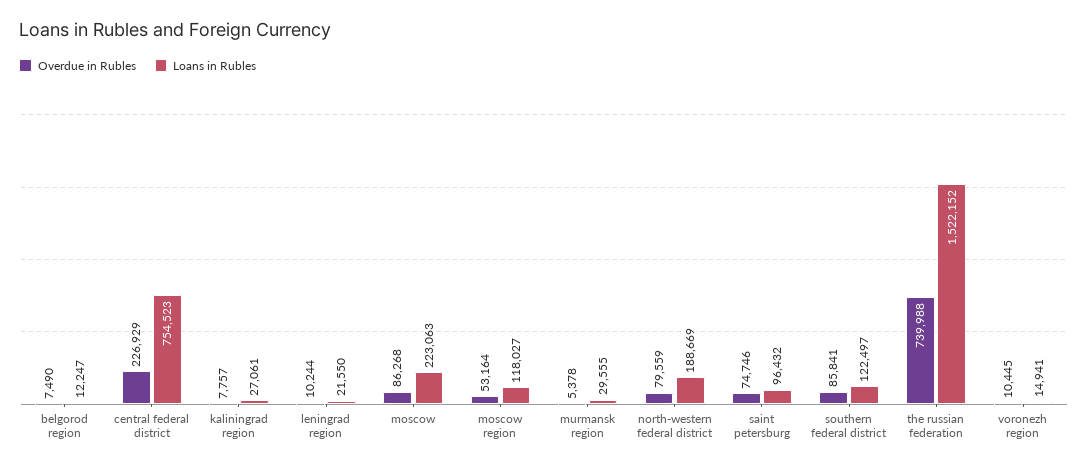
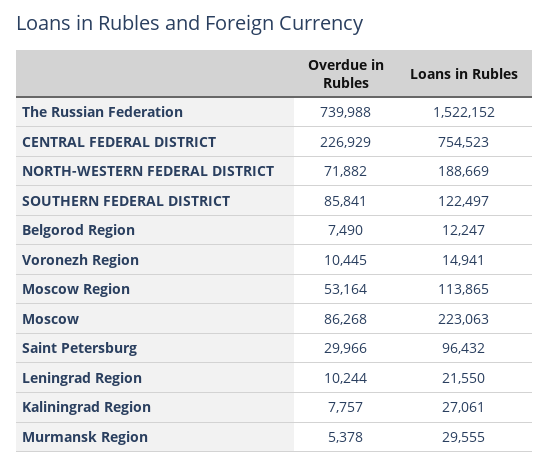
  {
    "Overdue in Rubles": {
      "belgorod region": 7490,
      "central federal district": 226929,
      "kaliningrad region": 7757,
      "leningrad region": 10244,
      "moscow": 86268,
      "moscow region": 53164,
      "murmansk region": 5378,
-     "north-western federal district": 79559,
+     "north-western federal district": 71882,
-     "saint petersburg": 74746,
+     "saint petersburg": 29966,
      "southern federal district": 85841,
      "the russian federation": 739988,
      "voronezh region": 10445
    },
    "Loans in Rubles": {
      "belgorod region": 12247,
      "central federal district": 754523,
      "kaliningrad region": 27061,
      "leningrad region": 21550,
      "moscow": 223063,
-     "moscow region": 118027,
+     "moscow region": 113865,
      "murmansk region": 29555,
      "north-western federal district": 188669,
      "saint petersburg": 96432,
      "southern federal district": 122497,
      "the russian federation": 1522152,
      "voronezh region": 14941
    }
  }

